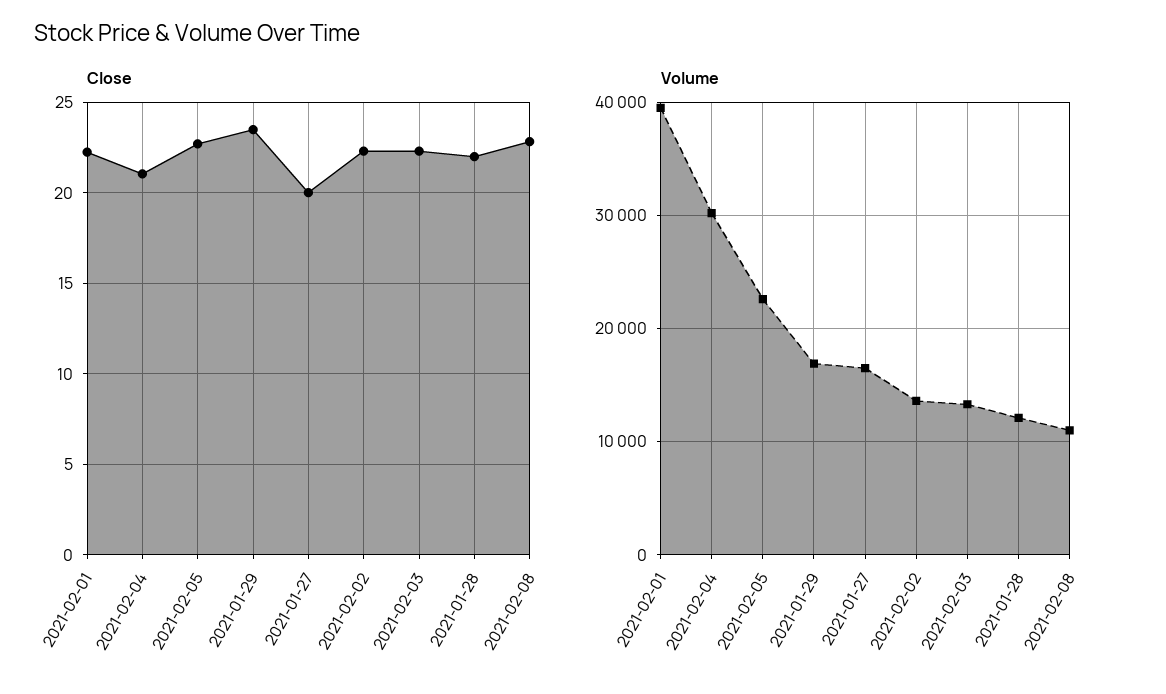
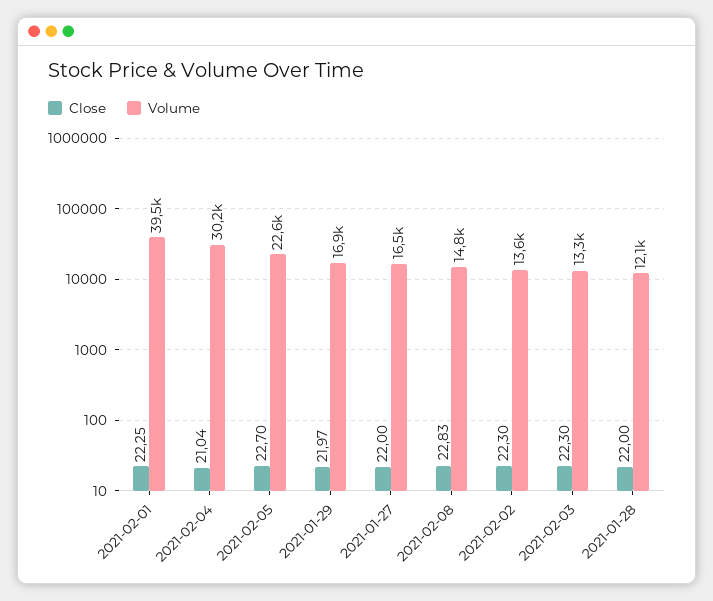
  {
    "Close": {
      "2021-02-01": 22.25,
      "2021-02-04": 21.04,
      "2021-02-05": 22.7,
-     "2021-01-29": 23.5,
+     "2021-01-29": 21.97,
-     "2021-01-27": 20,
+     "2021-01-27": 22,
      "2021-02-02": 22.3,
      "2021-02-03": 22.3,
      "2021-01-28": 22,
      "2021-02-08": 22.83
    },
    "Volume": {
      "2021-02-01": 39500,
      "2021-02-04": 30200,
      "2021-02-05": 22600,
      "2021-01-29": 16900,
      "2021-01-27": 16500,
      "2021-02-02": 13600,
      "2021-02-03": 13300,
      "2021-01-28": 12100,
-     "2021-02-08": 11000
+     "2021-02-08": 14800
    }
  }

